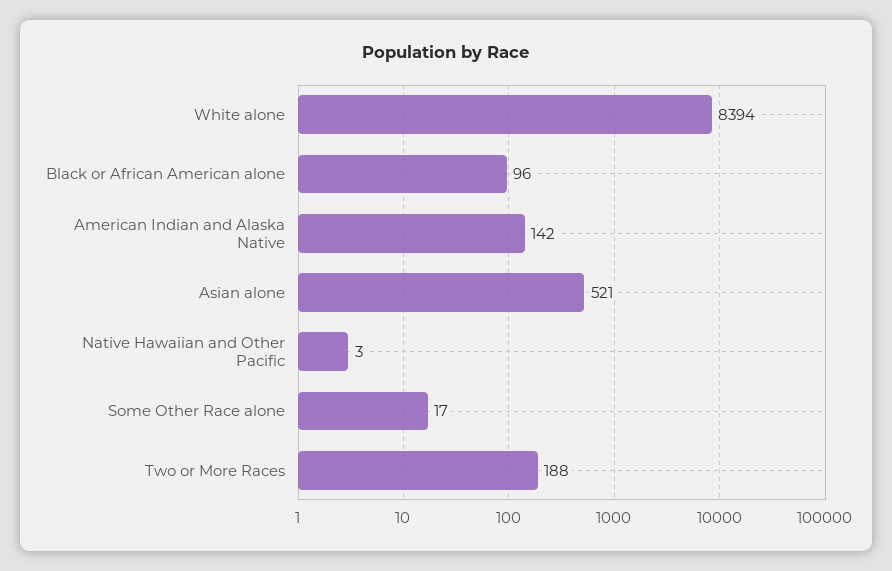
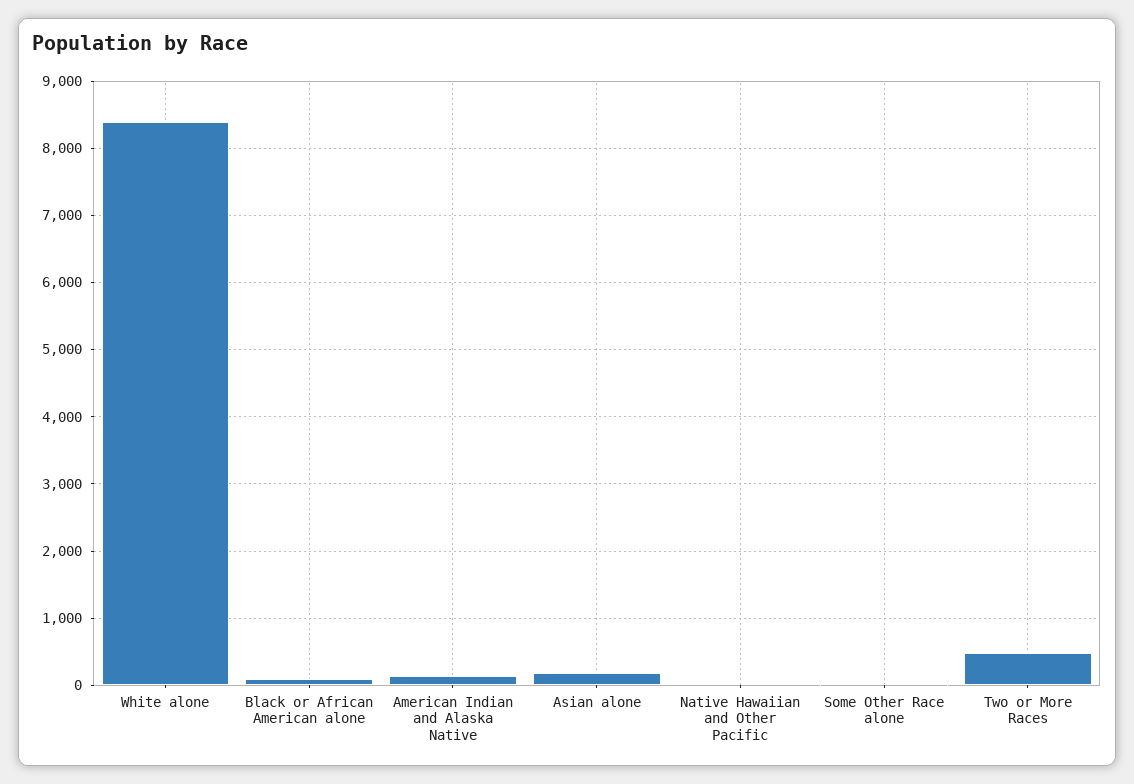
  {
    "White alone": 8394,
    "Black or African American alone": 96,
    "American Indian and Alaska Native": 142,
-   "Asian alone": 521,
+   "Asian alone": 200,
    "Native Hawaiian and Other Pacific": 3,
    "Some Other Race alone": 17,
-   "Two or More Races": 188
+   "Two or More Races": 500
  }

